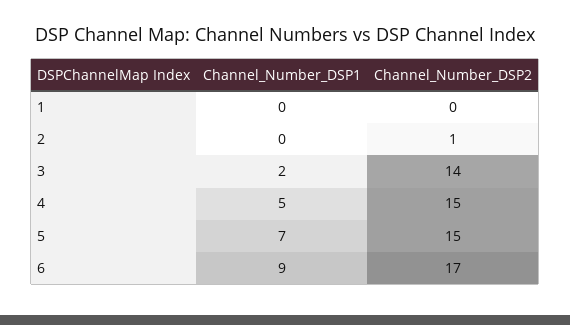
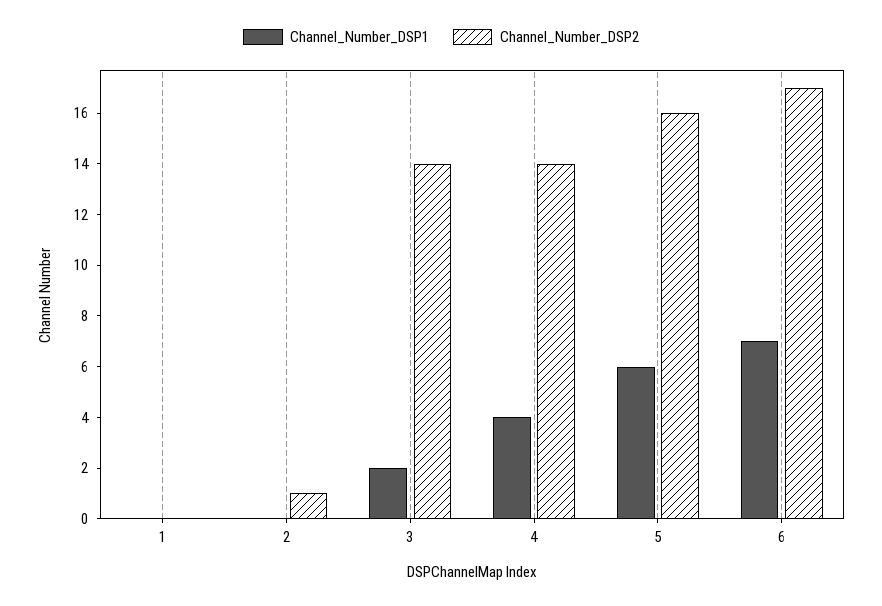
  {
    "Channel_Number_DSP1": {
      "1": 0,
      "2": 0,
      "3": 2,
-     "4": 5,
+     "4": 4,
-     "5": 7,
+     "5": 6,
-     "6": 9
+     "6": 7
    },
    "Channel_Number_DSP2": {
      "1": 0,
      "2": 1,
      "3": 14,
-     "4": 15,
+     "4": 14,
-     "5": 15,
+     "5": 16,
      "6": 17
    }
  }

